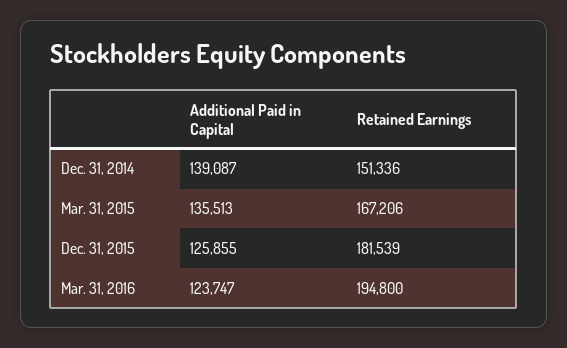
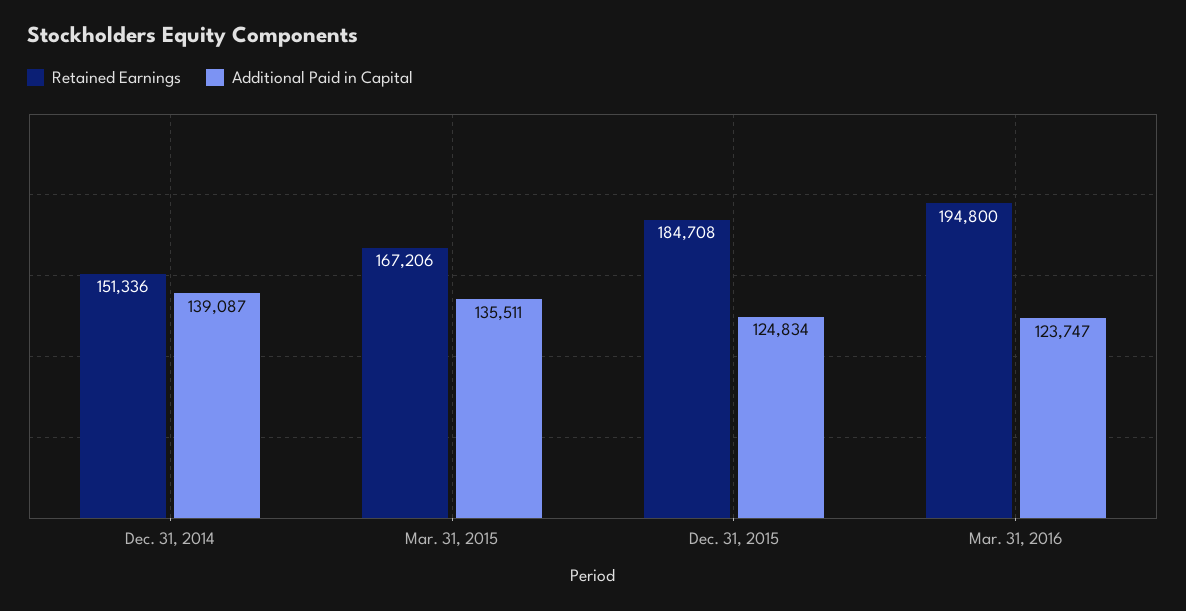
  {
    "Additional Paid in Capital": {
      "Dec. 31, 2014": 139087,
-     "Mar. 31, 2015": 135513,
+     "Mar. 31, 2015": 135511,
-     "Dec. 31, 2015": 125855,
+     "Dec. 31, 2015": 124834,
      "Mar. 31, 2016": 123747
    },
    "Retained Earnings": {
      "Dec. 31, 2014": 151336,
      "Mar. 31, 2015": 167206,
-     "Dec. 31, 2015": 181539,
+     "Dec. 31, 2015": 184708,
      "Mar. 31, 2016": 194800
    }
  }

